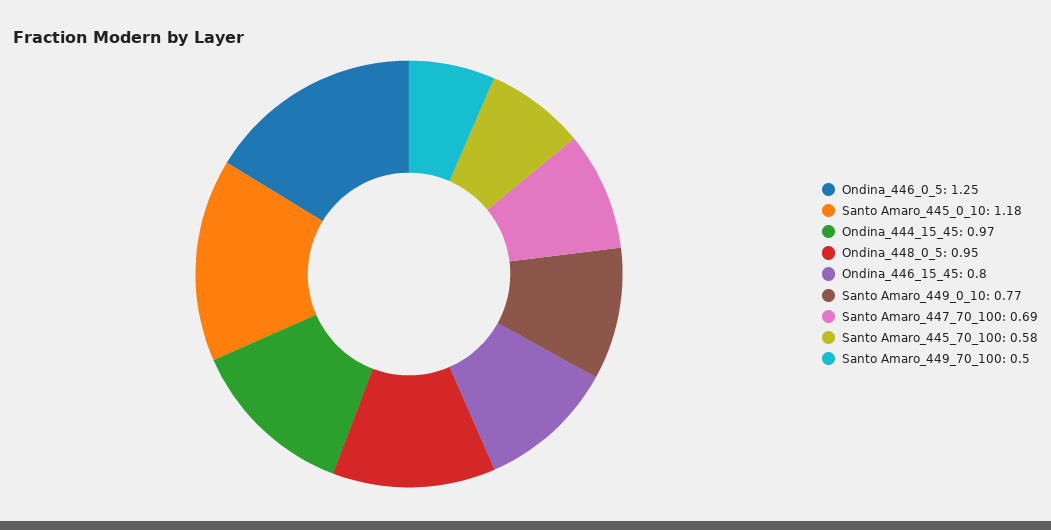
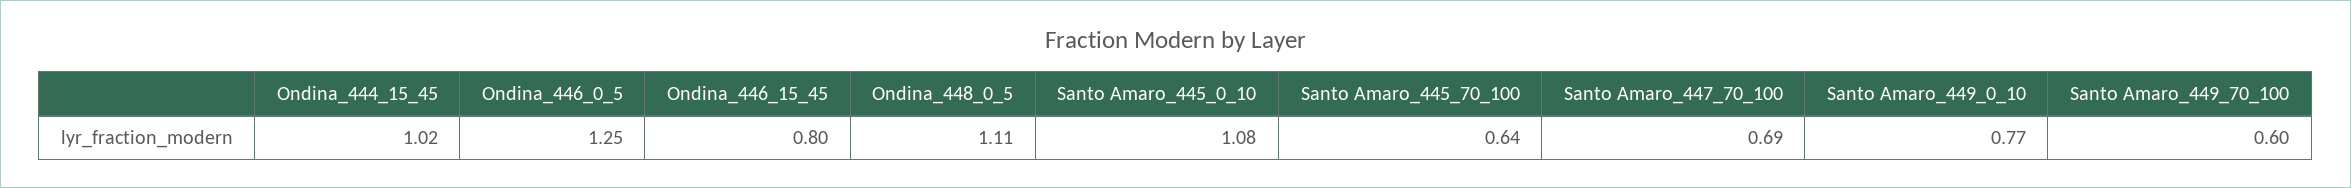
  {
    "Ondina_446_0_5": 1.25,
-   "Santo Amaro_445_0_10": 1.18,
+   "Santo Amaro_445_0_10": 1.08,
-   "Ondina_444_15_45": 0.97,
+   "Ondina_444_15_45": 1.02,
-   "Ondina_448_0_5": 0.95,
+   "Ondina_448_0_5": 1.11,
    "Ondina_446_15_45": 0.8,
    "Santo Amaro_449_0_10": 0.77,
    "Santo Amaro_447_70_100": 0.69,
-   "Santo Amaro_445_70_100": 0.58,
+   "Santo Amaro_445_70_100": 0.64,
-   "Santo Amaro_449_70_100": 0.5
+   "Santo Amaro_449_70_100": 0.6
  }

